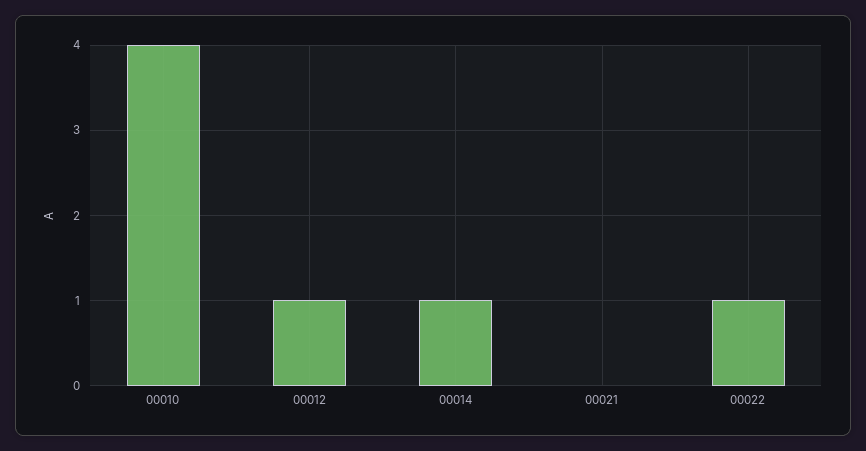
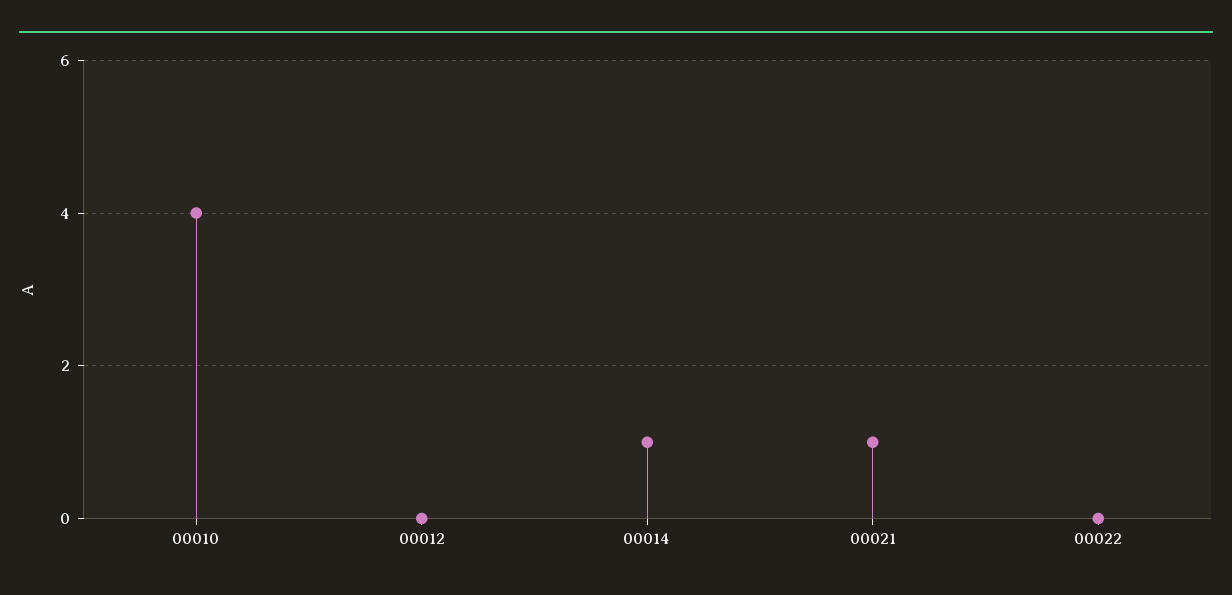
  {
    "00010": 4,
-   "00012": 1,
+   "00012": 0,
    "00014": 1,
-   "00021": 0,
+   "00021": 1,
-   "00022": 1
+   "00022": 0
  }

